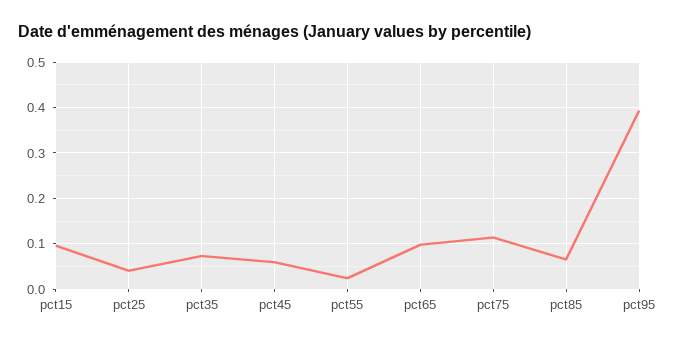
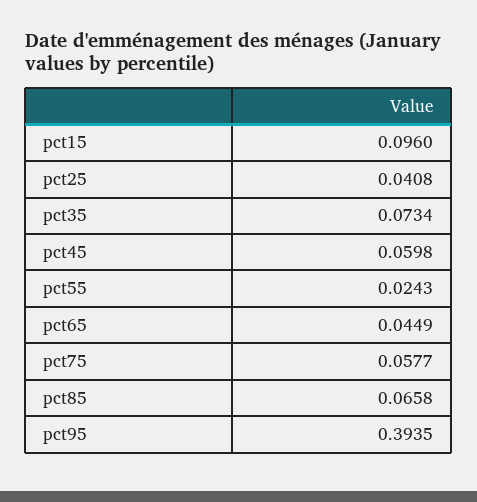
  {
    "pct15": 0.096,
    "pct25": 0.0408,
    "pct35": 0.0734,
    "pct45": 0.0598,
    "pct55": 0.0243,
-   "pct65": 0.1,
+   "pct65": 0.0449,
-   "pct75": 0.12,
+   "pct75": 0.0577,
    "pct85": 0.0658,
    "pct95": 0.3935
  }

